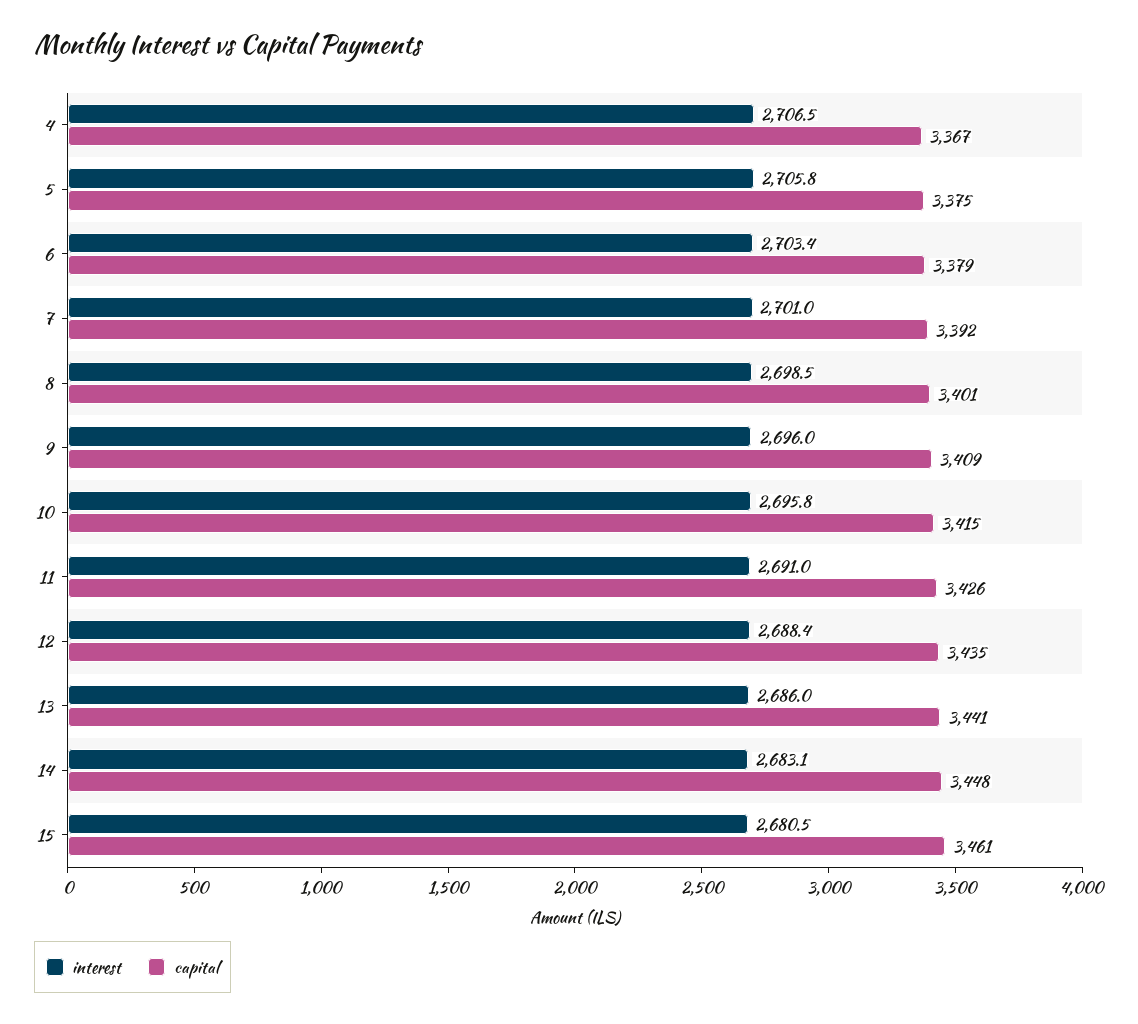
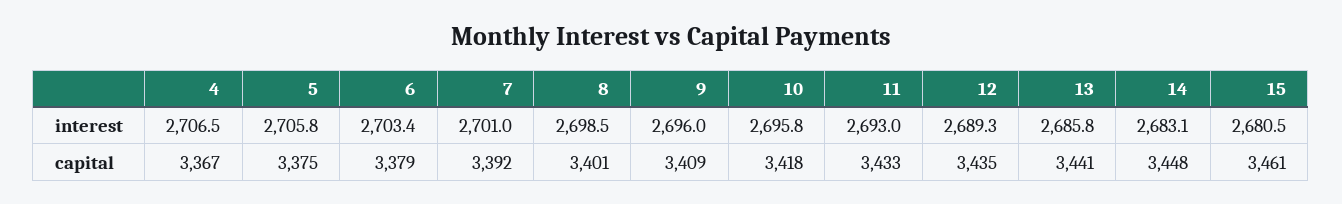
  {
    "interest": {
      "4": 2706.5,
      "5": 2705.8,
      "6": 2703.4,
      "7": 2701,
      "8": 2698.5,
      "9": 2696,
      "10": 2695.8,
-     "11": 2691,
+     "11": 2693,
-     "12": 2688.4,
+     "12": 2689.3,
-     "13": 2686,
+     "13": 2685.8,
      "14": 2683.1,
      "15": 2680.5
    },
    "capital": {
      "4": 3367,
      "5": 3375,
      "6": 3379,
      "7": 3392,
      "8": 3401,
      "9": 3409,
-     "10": 3415,
+     "10": 3418,
-     "11": 3426,
+     "11": 3433,
      "12": 3435,
      "13": 3441,
      "14": 3448,
      "15": 3461
    }
  }

